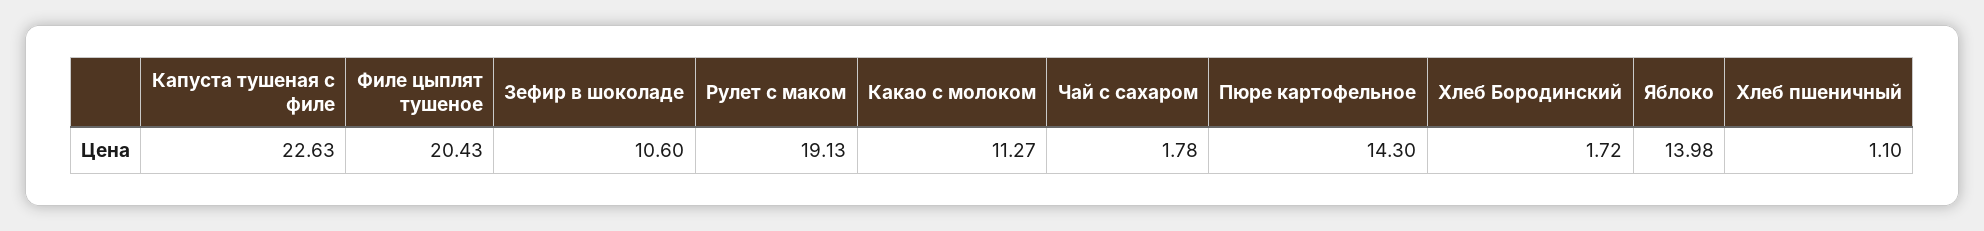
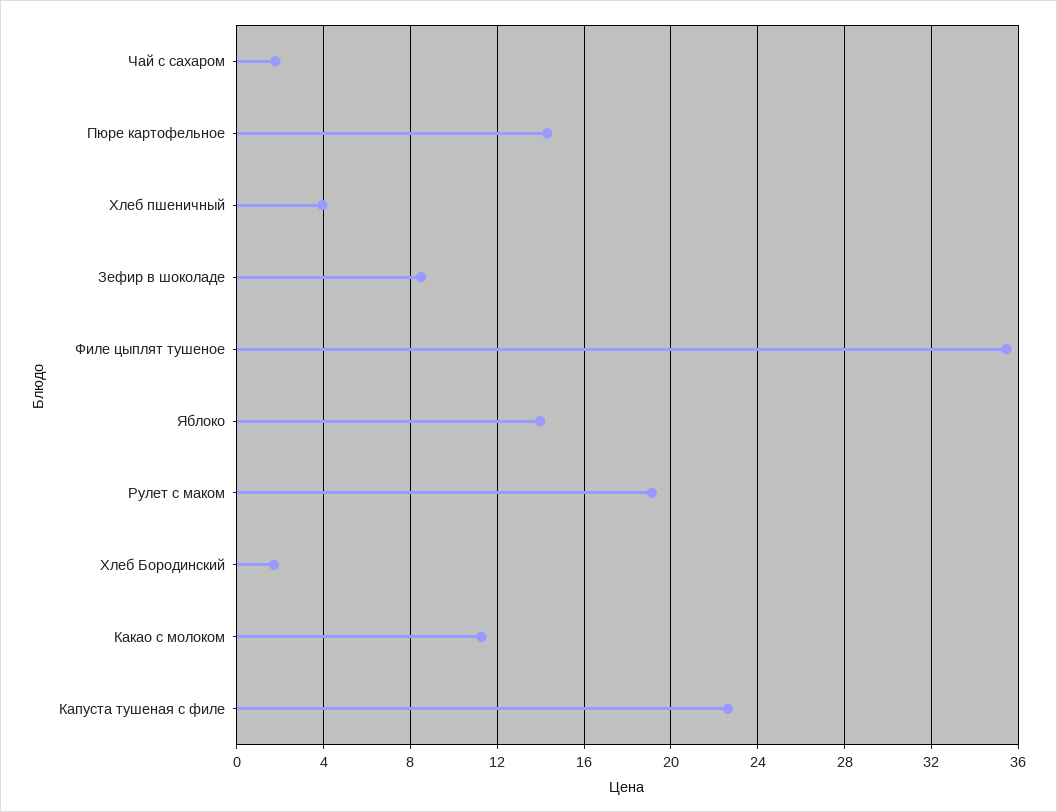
  {
    "Капуста тушеная с филе": 22.63,
-   "Филе цыплят тушеное": 20.43,
+   "Филе цыплят тушеное": 35.5,
-   "Зефир в шоколаде": 10.6,
+   "Зефир в шоколаде": 8.5,
    "Рулет с маком": 19.13,
    "Какао с молоком": 11.27,
    "Чай с сахаром": 1.78,
    "Пюре картофельное": 14.3,
    "Хлеб Бородинский": 1.72,
    "Яблоко": 13.98,
-   "Хлеб пшеничный": 1.1
+   "Хлеб пшеничный": 4
  }

